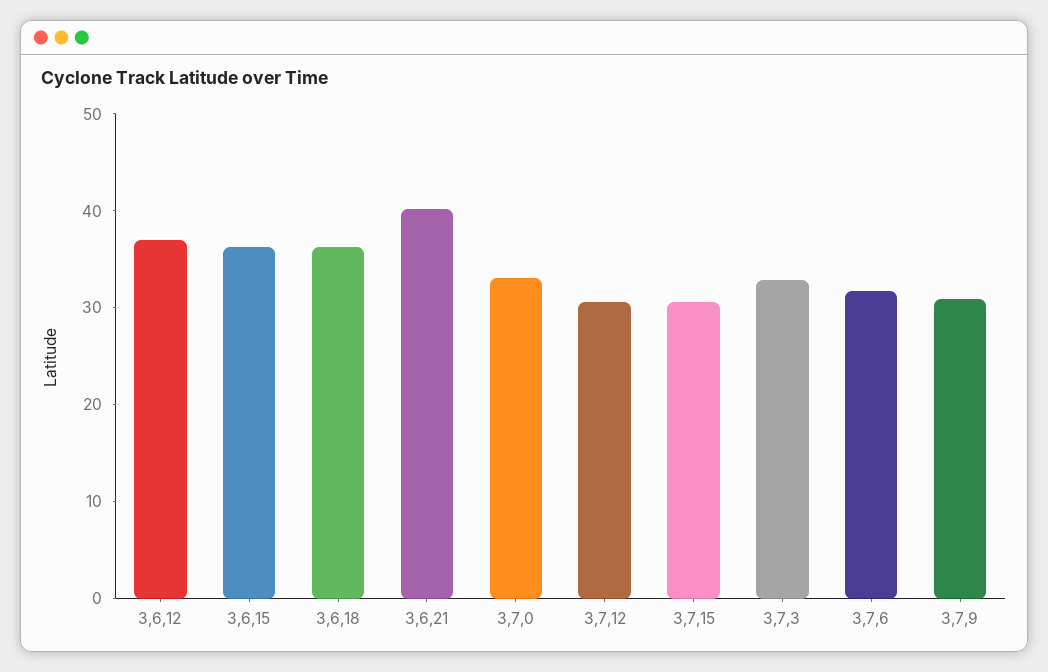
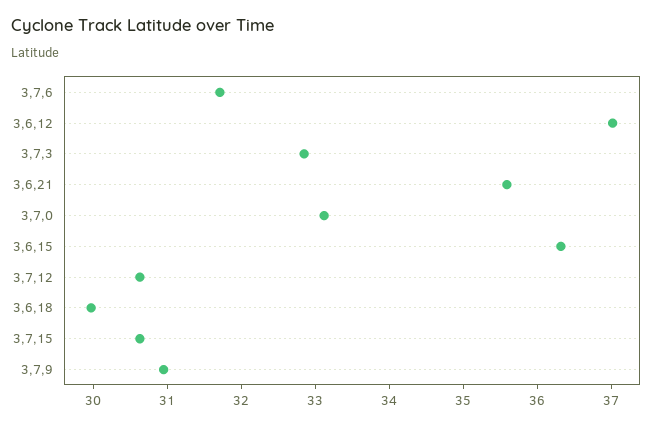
  {
    "3,6,12": 37,
    "3,6,15": 36.4,
-   "3,6,18": 36,
+   "3,6,18": 30,
-   "3,6,21": 40,
+   "3,6,21": 35.6,
    "3,7,0": 33.2,
    "3,7,12": 30.6,
    "3,7,15": 30.6,
    "3,7,3": 32.8,
    "3,7,6": 31.8,
    "3,7,9": 31
  }

